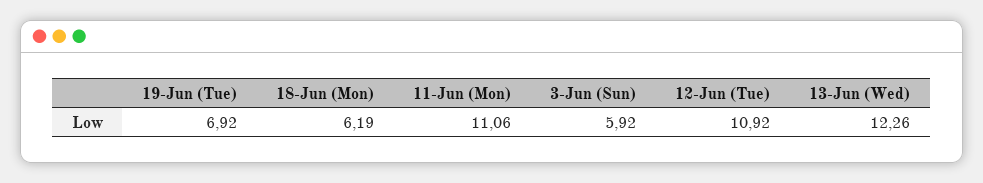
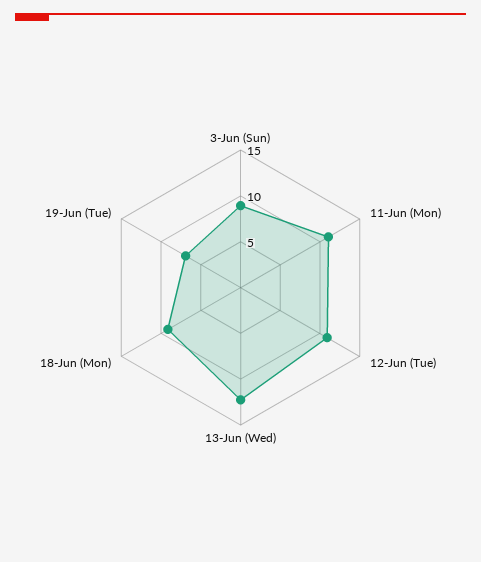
  {
    "19-Jun (Tue)": 6.92,
-   "18-Jun (Mon)": 6.19,
+   "18-Jun (Mon)": 9,
    "11-Jun (Mon)": 11.06,
-   "3-Jun (Sun)": 5.92,
+   "3-Jun (Sun)": 9,
    "12-Jun (Tue)": 10.92,
    "13-Jun (Wed)": 12.26
  }

